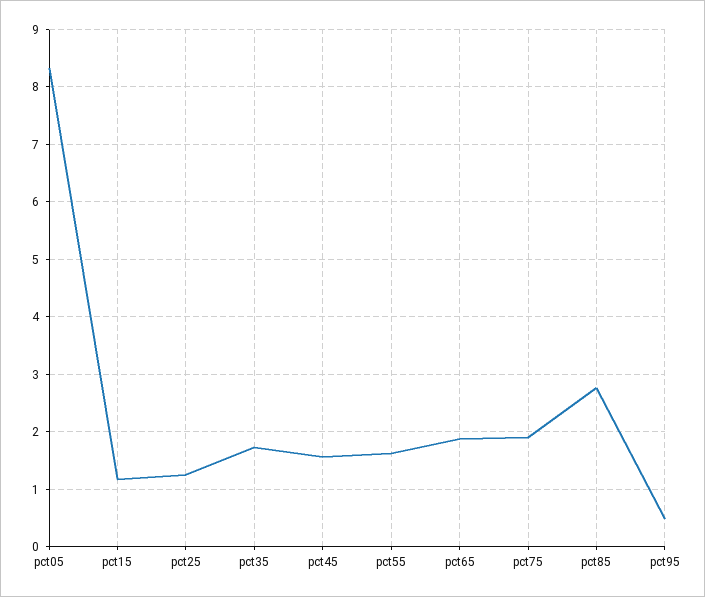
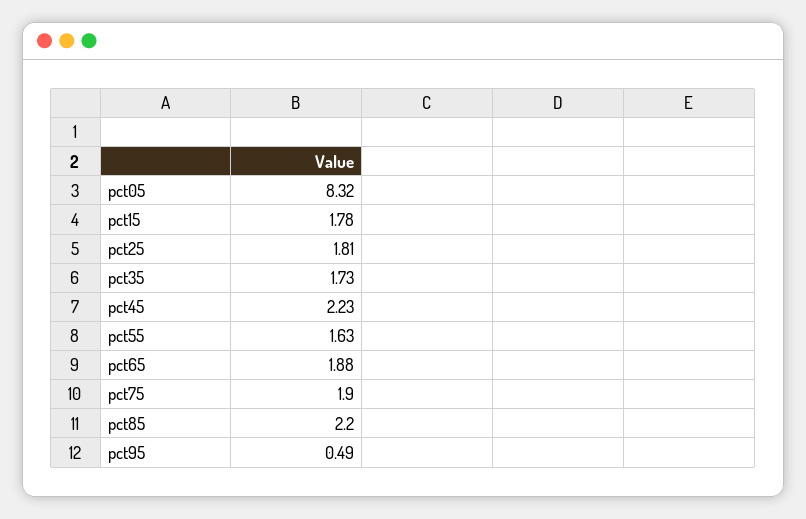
  {
    "pct05": 8.32,
-   "pct15": 1.2,
+   "pct15": 1.78,
-   "pct25": 1.2,
+   "pct25": 1.81,
    "pct35": 1.73,
-   "pct45": 1.6,
+   "pct45": 2.23,
    "pct55": 1.63,
    "pct65": 1.88,
    "pct75": 1.9,
-   "pct85": 2.8,
+   "pct85": 2.2,
    "pct95": 0.49
  }

